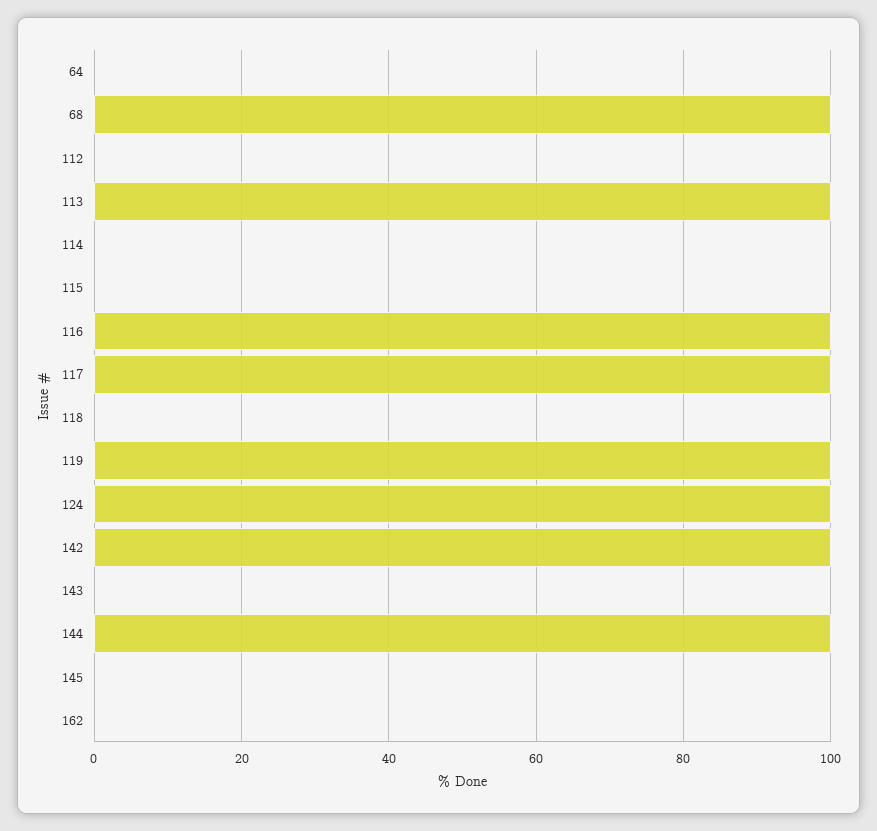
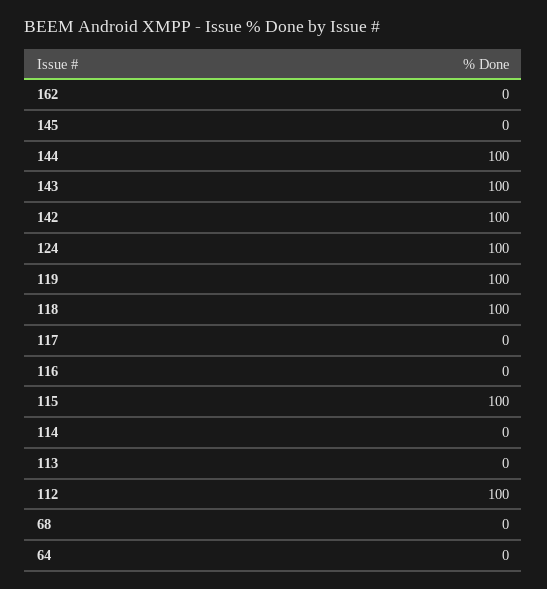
  {
    "64": 0,
-   "68": 100,
+   "68": 0,
-   "112": 0,
+   "112": 100,
-   "113": 100,
+   "113": 0,
    "114": 0,
-   "115": 0,
+   "115": 100,
-   "116": 100,
+   "116": 0,
-   "117": 100,
+   "117": 0,
-   "118": 0,
+   "118": 100,
    "119": 100,
    "124": 100,
    "142": 100,
-   "143": 0,
+   "143": 100,
    "144": 100,
    "145": 0,
    "162": 0
  }

